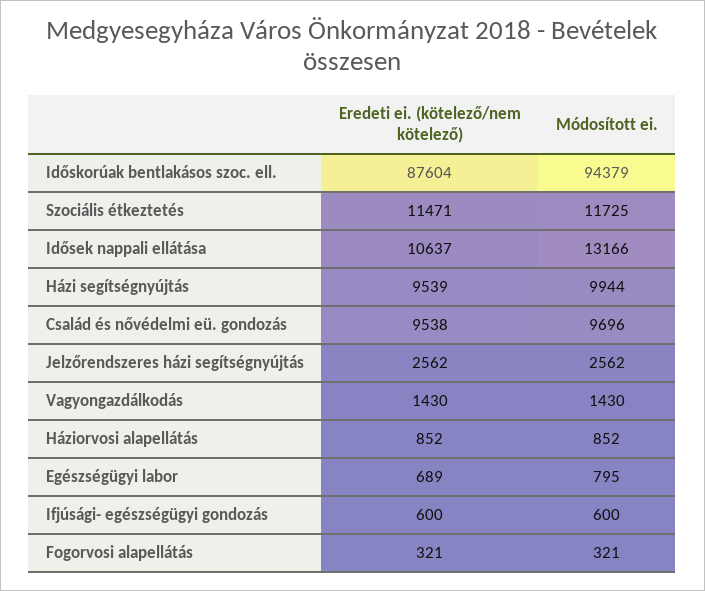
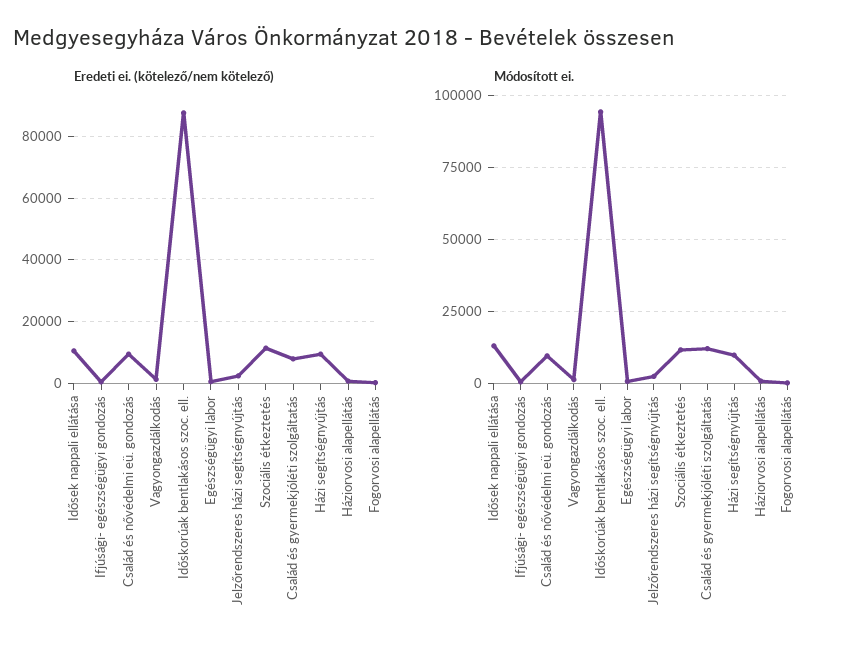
  {
    "Eredeti ei. (kötelező/nem kötelező)": {
      "Időskorúak bentlakásos szoc. ell.": 87604,
      "Szociális étkeztetés": 11471,
      "Idősek nappali ellátása": 10637,
      "Házi segítségnyújtás": 9539,
      "Család és nővédelmi eü. gondozás": 9538,
      "Jelzőrendszeres házi segítségnyújtás": 2562,
      "Vagyongazdálkodás": 1430,
      "Háziorvosi alapellátás": 852,
      "Egészségügyi labor": 689,
      "Ifjúsági- egészségügyi gondozás": 600,
-     "Fogorvosi alapellátás": 321
+     "Fogorvosi alapellátás": 321,
+     "Család és gyermekjóléti szolgáltatás": 8000
    },
    "Módosított ei.": {
      "Időskorúak bentlakásos szoc. ell.": 94379,
      "Szociális étkeztetés": 11725,
      "Idősek nappali ellátása": 13166,
      "Házi segítségnyújtás": 9944,
      "Család és nővédelmi eü. gondozás": 9696,
      "Jelzőrendszeres házi segítségnyújtás": 2562,
      "Vagyongazdálkodás": 1430,
      "Háziorvosi alapellátás": 852,
      "Egészségügyi labor": 795,
      "Ifjúsági- egészségügyi gondozás": 600,
-     "Fogorvosi alapellátás": 321
+     "Fogorvosi alapellátás": 321,
+     "Család és gyermekjóléti szolgáltatás": 12500
    }
  }

